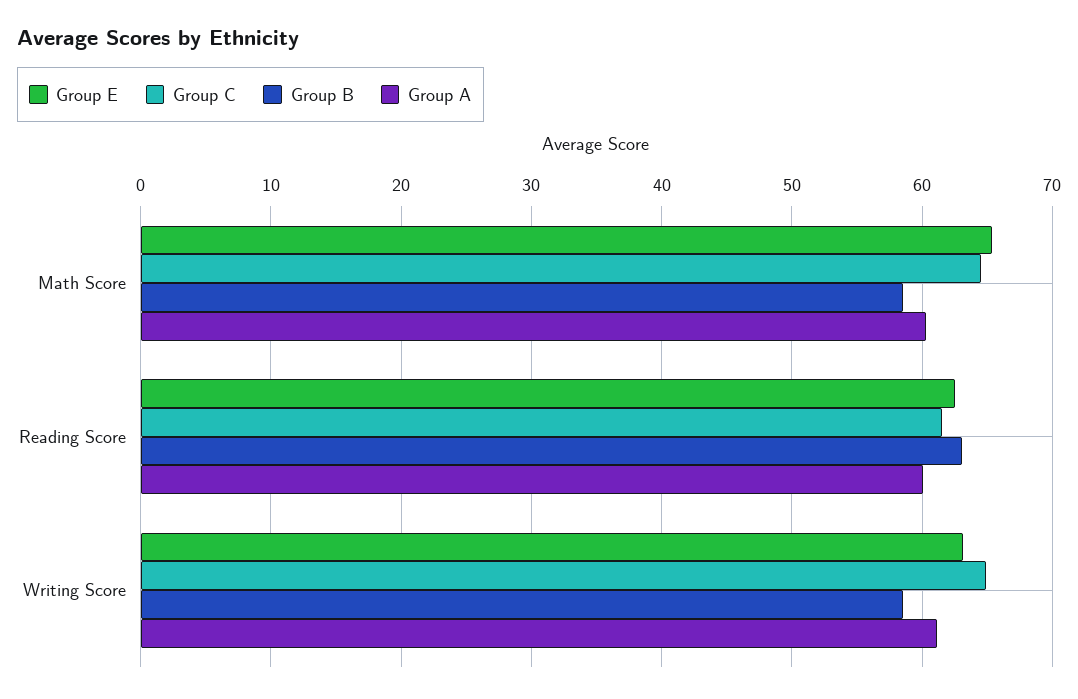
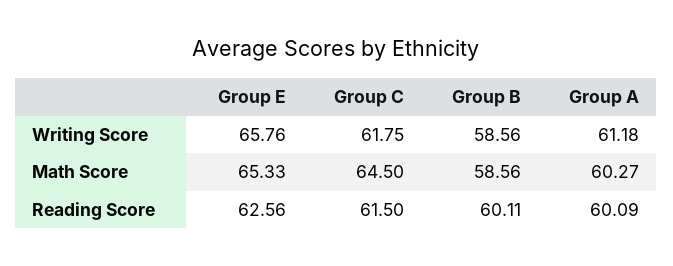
  {
    "Group E": {
      "Math Score": 65.33,
      "Reading Score": 62.56,
-     "Writing Score": 63
+     "Writing Score": 65.76
    },
    "Group C": {
      "Math Score": 64.5,
      "Reading Score": 61.5,
-     "Writing Score": 65
+     "Writing Score": 61.75
    },
    "Group B": {
      "Math Score": 58.56,
-     "Reading Score": 63,
+     "Reading Score": 60.11,
      "Writing Score": 58.56
    },
    "Group A": {
      "Math Score": 60.27,
      "Reading Score": 60.09,
      "Writing Score": 61.18
    }
  }

